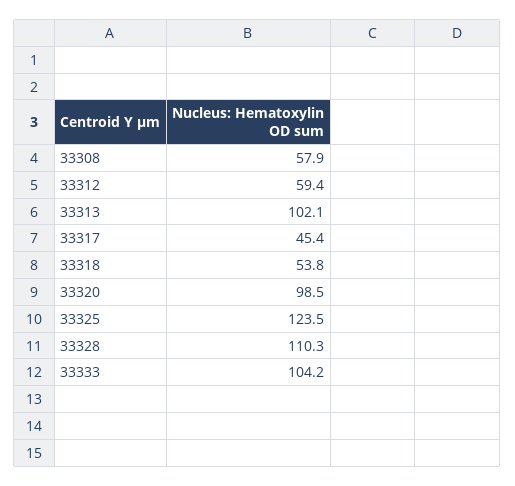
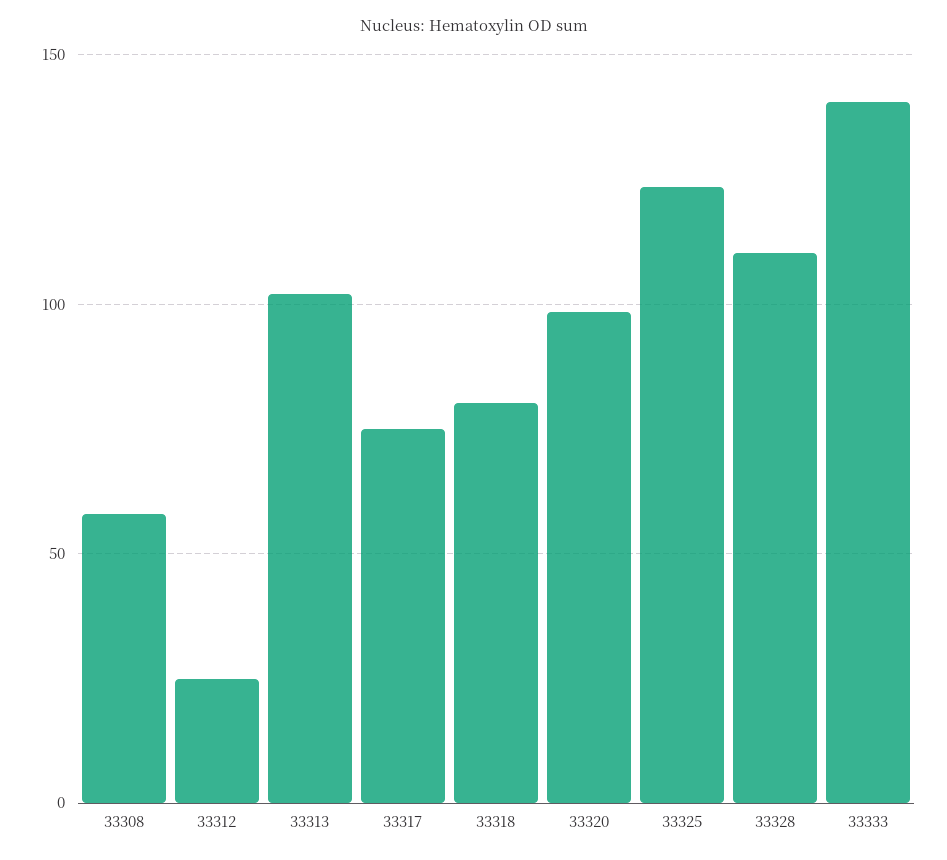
  {
    "33308": 57.9,
-   "33312": 59.4,
+   "33312": 25,
    "33313": 102.1,
-   "33317": 45.4,
+   "33317": 75,
-   "33318": 53.8,
+   "33318": 80,
    "33320": 98.5,
    "33325": 123.5,
    "33328": 110.3,
-   "33333": 104.2
+   "33333": 140
  }

